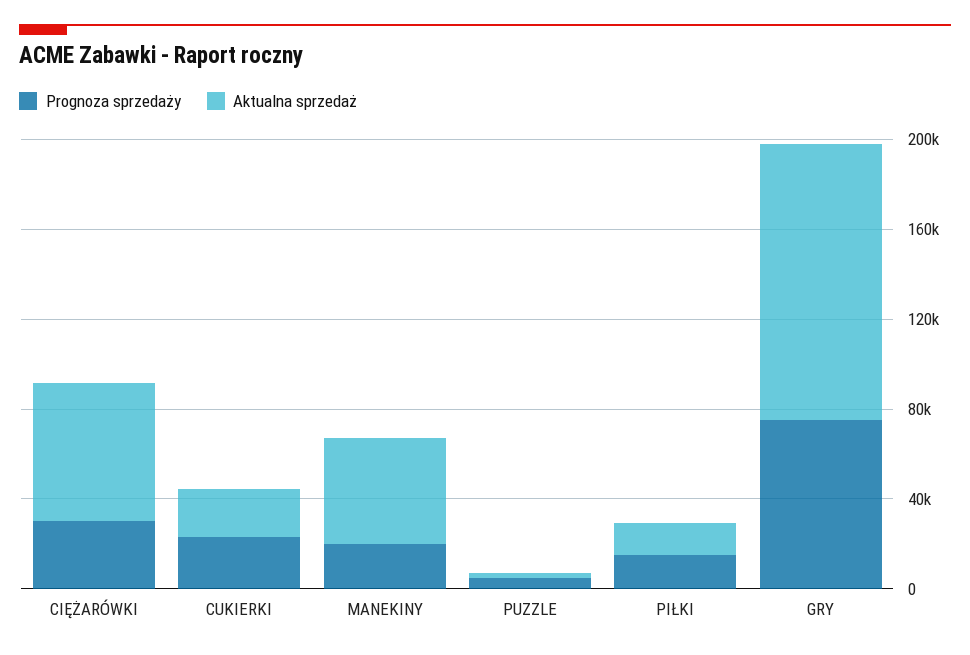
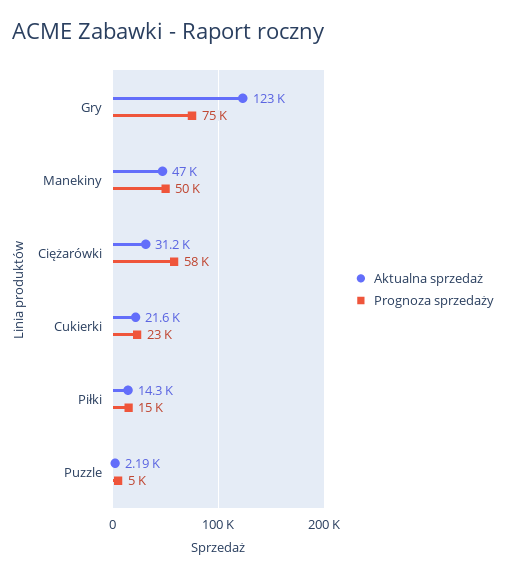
  {
    "Prognoza sprzedaży": {
-     "CIĘŻARÓWKI": 30000,
+     "CIĘŻARÓWKI": 58000,
      "CUKIERKI": 23000,
-     "MANEKINY": 20000,
+     "MANEKINY": 50000,
      "PUZZLE": 5000,
      "PIŁKI": 15000,
      "GRY": 75000
    },
    "Aktualna sprzedaż": {
-     "CIĘŻARÓWKI": 60000,
+     "CIĘŻARÓWKI": 31200,
      "CUKIERKI": 21600,
      "MANEKINY": 47000,
      "PUZZLE": 2190,
      "PIŁKI": 14300,
      "GRY": 123000
    }
  }

